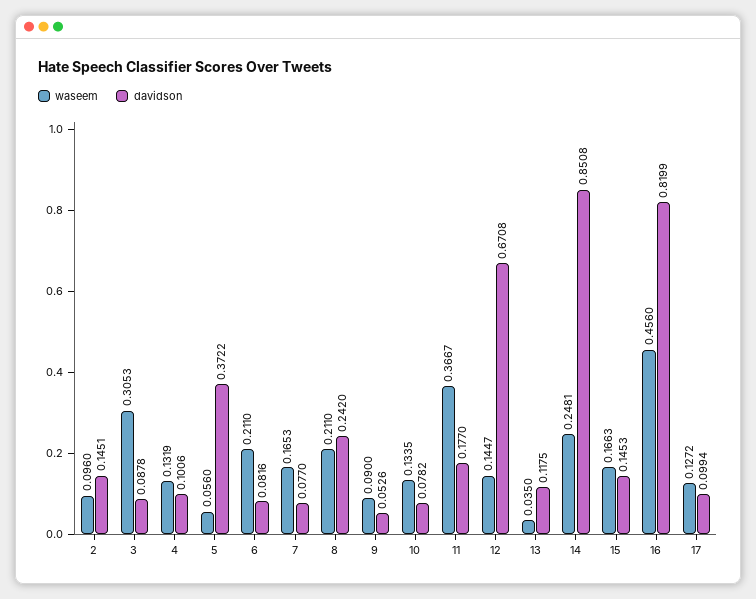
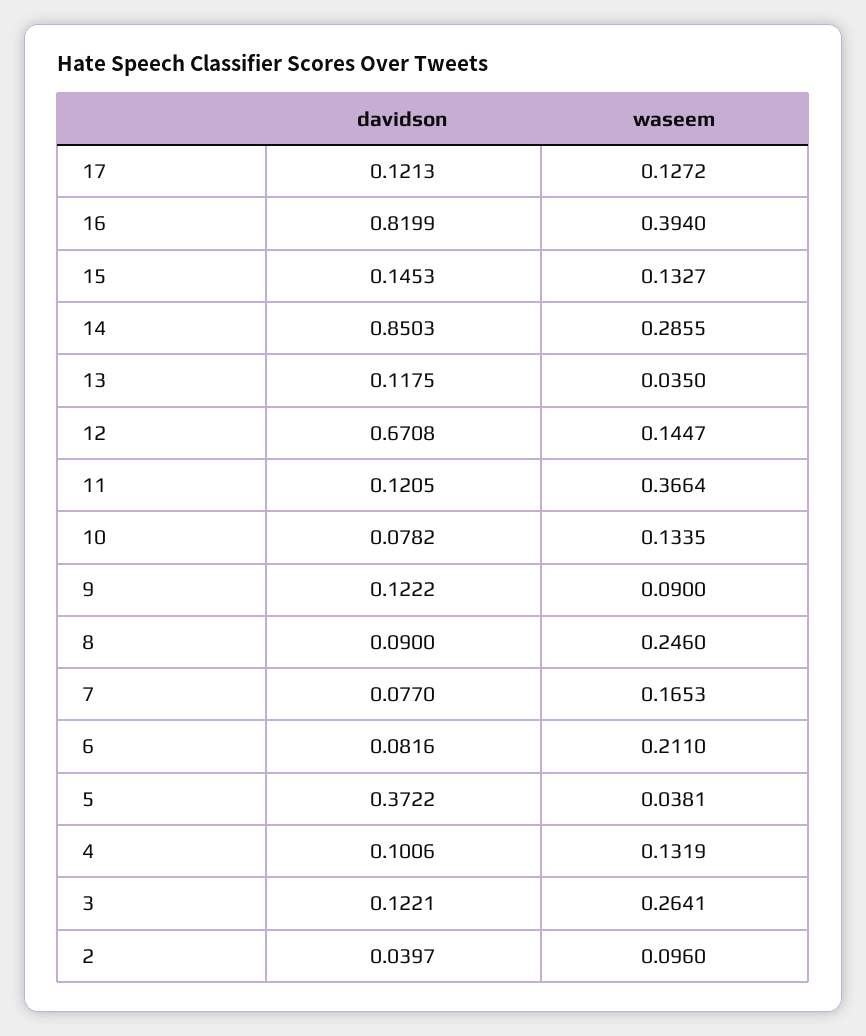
  {
    "waseem": {
      "2": 0.096,
-     "3": 0.3053,
+     "3": 0.2641,
      "4": 0.1319,
-     "5": 0.056,
+     "5": 0.0381,
      "6": 0.211,
      "7": 0.1653,
-     "8": 0.211,
+     "8": 0.246,
      "9": 0.09,
      "10": 0.1335,
-     "11": 0.3667,
+     "11": 0.3664,
      "12": 0.1447,
      "13": 0.035,
-     "14": 0.2481,
+     "14": 0.2855,
-     "15": 0.1663,
+     "15": 0.1327,
-     "16": 0.456,
+     "16": 0.394,
      "17": 0.1272
    },
    "davidson": {
-     "2": 0.1451,
+     "2": 0.0397,
-     "3": 0.0878,
+     "3": 0.1221,
      "4": 0.1006,
      "5": 0.3722,
      "6": 0.0816,
      "7": 0.077,
-     "8": 0.242,
+     "8": 0.09,
-     "9": 0.0526,
+     "9": 0.1222,
      "10": 0.0782,
-     "11": 0.177,
+     "11": 0.1205,
      "12": 0.6708,
      "13": 0.1175,
-     "14": 0.8508,
+     "14": 0.8503,
      "15": 0.1453,
      "16": 0.8199,
-     "17": 0.0994
+     "17": 0.1213
    }
  }

